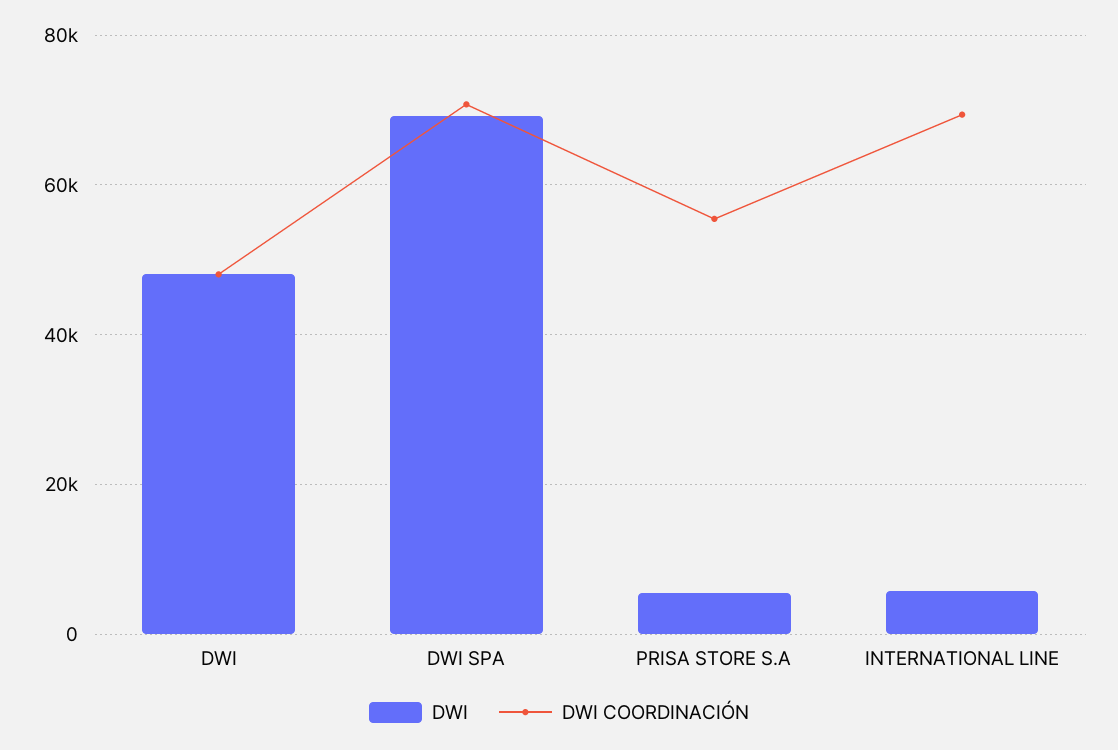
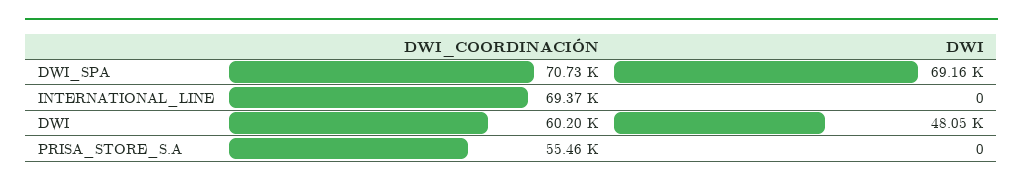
  {
    "DWI": {
      "DWI": 48050,
      "DWI SPA": 69160,
-     "PRISA STORE S.A": 6000,
+     "PRISA STORE S.A": 0,
-     "INTERNATIONAL LINE": 6000
+     "INTERNATIONAL LINE": 0
    },
    "DWI COORDINACIÓN": {
-     "DWI": 48000,
+     "DWI": 60200,
      "DWI SPA": 70730,
      "PRISA STORE S.A": 55460,
      "INTERNATIONAL LINE": 69370
    }
  }

